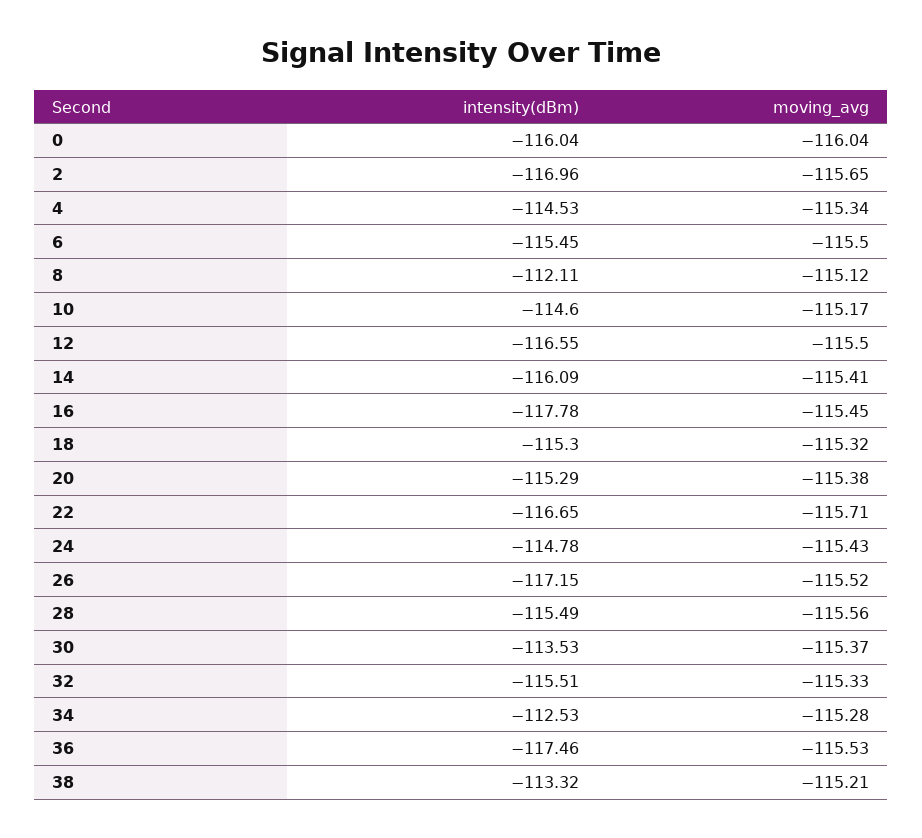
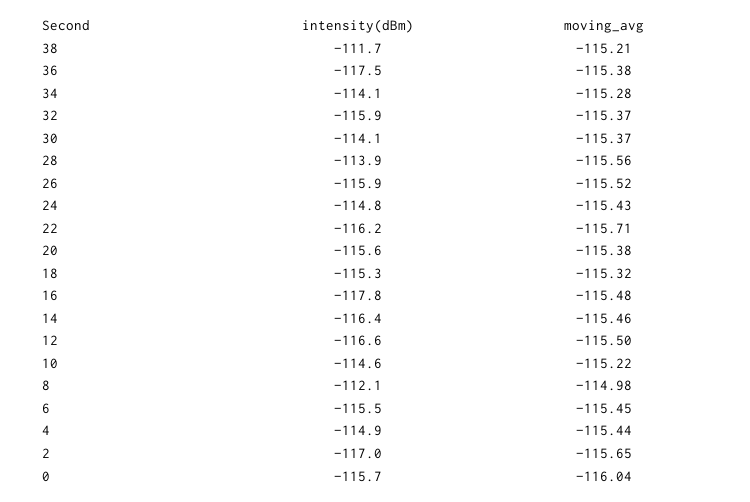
  {
    "intensity(dBm)": {
-     "0": -116.04,
+     "0": -115.7,
      "2": -116.96,
-     "4": -114.53,
+     "4": -114.9,
      "6": -115.45,
      "8": -112.11,
      "10": -114.6,
      "12": -116.55,
-     "14": -116.09,
+     "14": -116.4,
      "16": -117.78,
      "18": -115.3,
-     "20": -115.29,
+     "20": -115.6,
-     "22": -116.65,
+     "22": -116.2,
      "24": -114.78,
-     "26": -117.15,
+     "26": -115.9,
-     "28": -115.49,
+     "28": -113.9,
-     "30": -113.53,
+     "30": -114.1,
-     "32": -115.51,
+     "32": -115.9,
-     "34": -112.53,
+     "34": -114.1,
      "36": -117.46,
-     "38": -113.32
+     "38": -111.7
    },
    "moving_avg": {
      "0": -116.04,
      "2": -115.65,
-     "4": -115.34,
+     "4": -115.44,
-     "6": -115.5,
+     "6": -115.45,
-     "8": -115.12,
+     "8": -114.98,
-     "10": -115.17,
+     "10": -115.22,
      "12": -115.5,
-     "14": -115.41,
+     "14": -115.46,
-     "16": -115.45,
+     "16": -115.48,
      "18": -115.32,
      "20": -115.38,
      "22": -115.71,
      "24": -115.43,
      "26": -115.52,
      "28": -115.56,
      "30": -115.37,
-     "32": -115.33,
+     "32": -115.37,
      "34": -115.28,
-     "36": -115.53,
+     "36": -115.38,
      "38": -115.21
    }
  }

